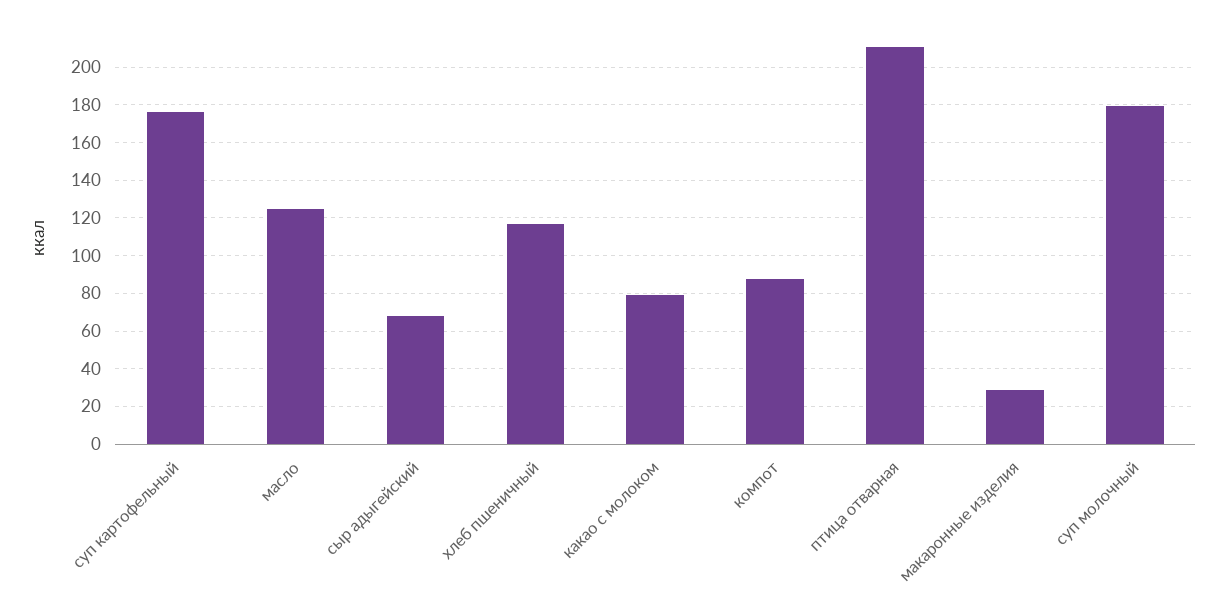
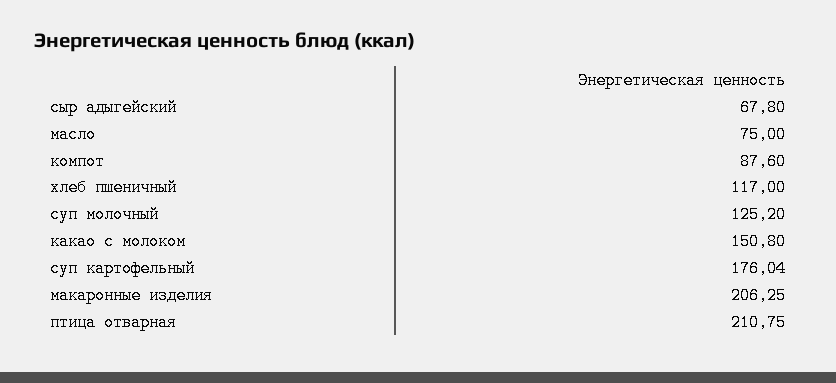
  {
    "суп картофельный": 176.04,
-   "масло": 125,
+   "масло": 75,
    "сыр адыгейский": 67.8,
    "хлеб пшеничный": 117,
-   "какао с молоком": 80,
+   "какао с молоком": 150.8,
    "компот": 87.6,
    "птица отварная": 210.75,
-   "макаронные изделия": 30,
+   "макаронные изделия": 206.25,
-   "суп молочный": 180
+   "суп молочный": 125.2
  }

